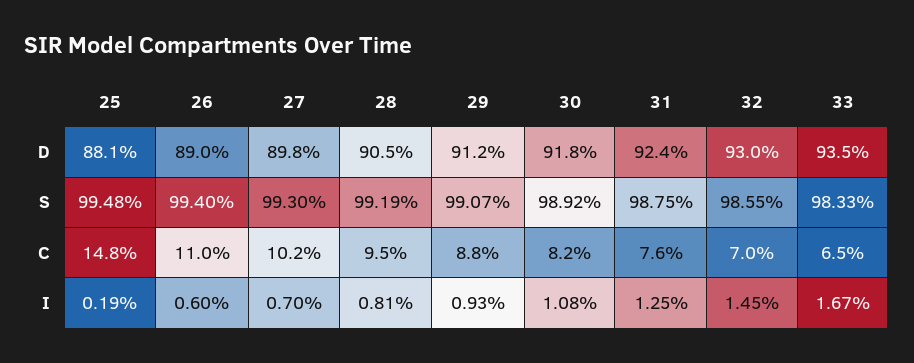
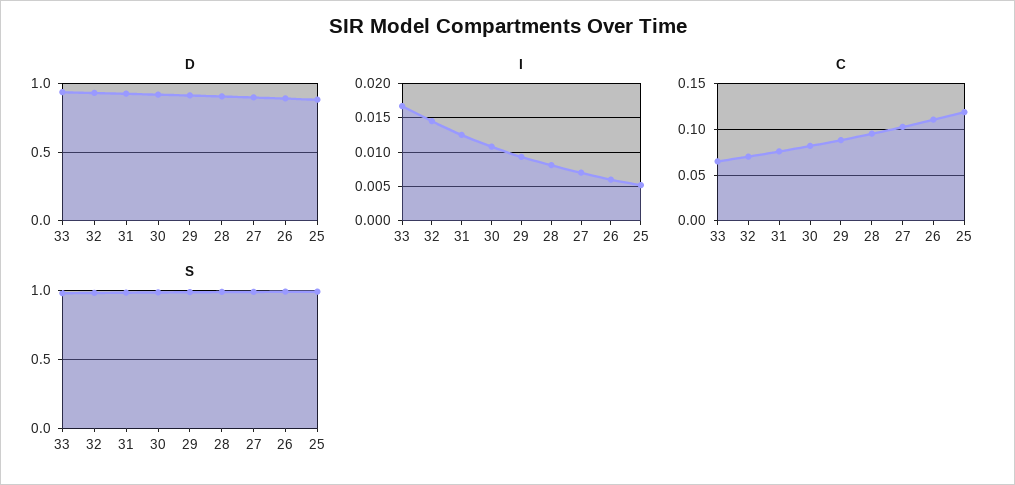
  {
    "D": {
      "25": 0.881,
      "26": 0.89,
      "27": 0.898,
      "28": 0.905,
      "29": 0.912,
      "30": 0.918,
      "31": 0.924,
      "32": 0.93,
      "33": 0.935
    },
    "S": {
      "25": 0.9948,
      "26": 0.994,
      "27": 0.993,
      "28": 0.9919,
      "29": 0.9907,
      "30": 0.9892,
      "31": 0.9875,
      "32": 0.9855,
      "33": 0.9833
    },
    "C": {
-     "25": 0.148,
+     "25": 0.12,
      "26": 0.11,
      "27": 0.102,
      "28": 0.095,
      "29": 0.088,
      "30": 0.082,
      "31": 0.076,
      "32": 0.07,
      "33": 0.065
    },
    "I": {
-     "25": 0.0019,
+     "25": 0.005,
      "26": 0.006,
      "27": 0.007,
      "28": 0.0081,
      "29": 0.0093,
      "30": 0.0108,
      "31": 0.0125,
      "32": 0.0145,
      "33": 0.0167
    }
  }

